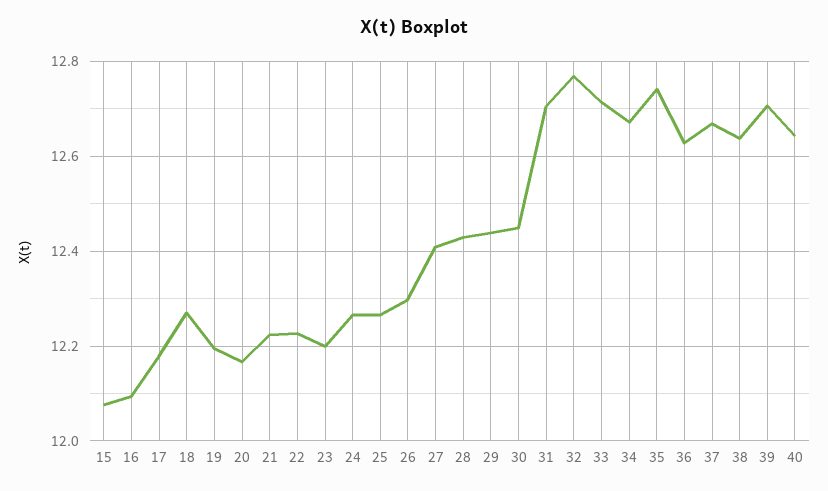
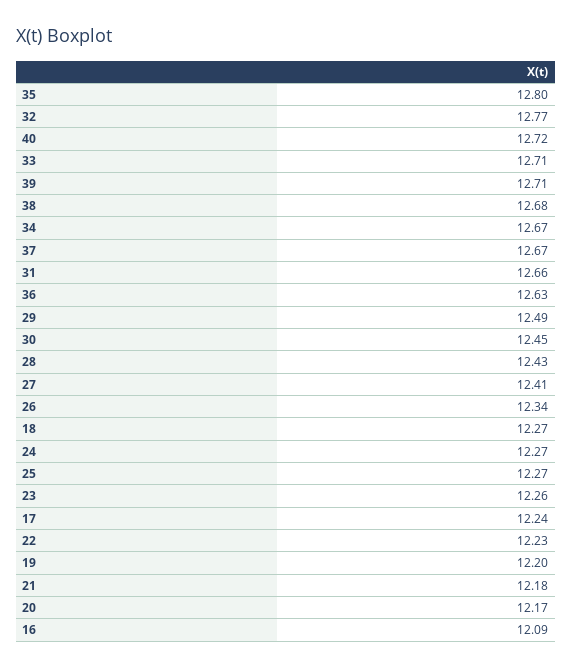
  {
-   "15": 12.08,
    "16": 12.09,
-   "17": 12.18,
+   "17": 12.24,
    "18": 12.27,
    "19": 12.2,
    "20": 12.17,
-   "21": 12.22,
+   "21": 12.18,
    "22": 12.23,
-   "23": 12.2,
+   "23": 12.26,
    "24": 12.27,
    "25": 12.27,
-   "26": 12.3,
+   "26": 12.34,
    "27": 12.41,
    "28": 12.43,
-   "29": 12.44,
+   "29": 12.49,
    "30": 12.45,
-   "31": 12.7,
+   "31": 12.66,
    "32": 12.77,
    "33": 12.71,
    "34": 12.67,
-   "35": 12.74,
+   "35": 12.8,
    "36": 12.63,
    "37": 12.67,
-   "38": 12.64,
+   "38": 12.68,
    "39": 12.71,
-   "40": 12.64
+   "40": 12.72
  }

